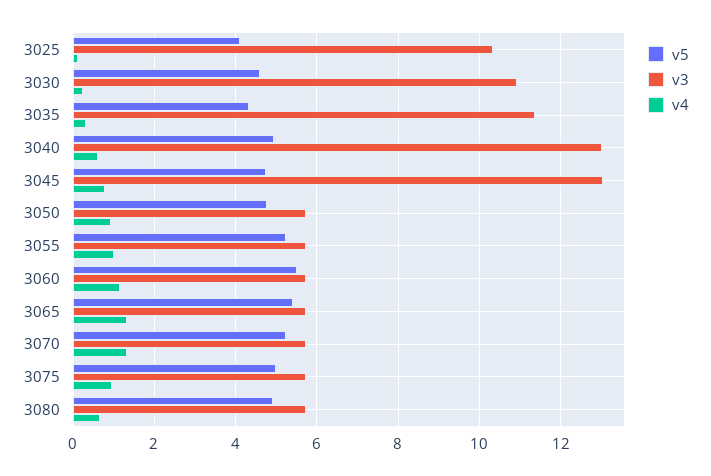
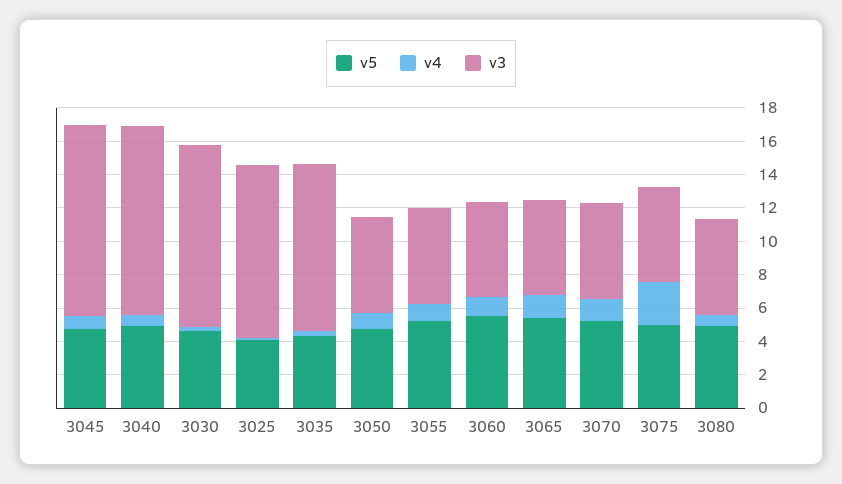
  {
    "v5": {
      "3025": 4,
      "3030": 4.6,
      "3035": 4.4,
      "3040": 5,
      "3045": 4.8,
      "3050": 4.8,
      "3055": 5.2,
      "3060": 5.6,
      "3065": 5.4,
      "3070": 5.2,
      "3075": 5,
      "3080": 5
    },
    "v3": {
      "3025": 10.4,
      "3030": 11,
-     "3035": 11.4,
+     "3035": 10,
-     "3040": 13,
+     "3040": 11.5,
-     "3045": 13,
+     "3045": 11.5,
      "3050": 5.8,
      "3055": 5.8,
      "3060": 5.8,
      "3065": 5.8,
      "3070": 5.8,
      "3075": 5.8,
      "3080": 5.8
    },
    "v4": {
      "3025": 0.2,
      "3030": 0.2,
      "3035": 0.4,
      "3040": 0.6,
      "3045": 0.8,
      "3050": 1,
      "3055": 1,
      "3060": 1.2,
      "3065": 1.4,
      "3070": 1.4,
-     "3075": 1,
+     "3075": 2.5,
      "3080": 0.6
    }
  }

